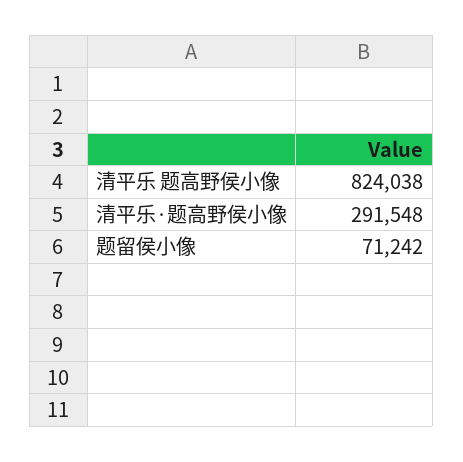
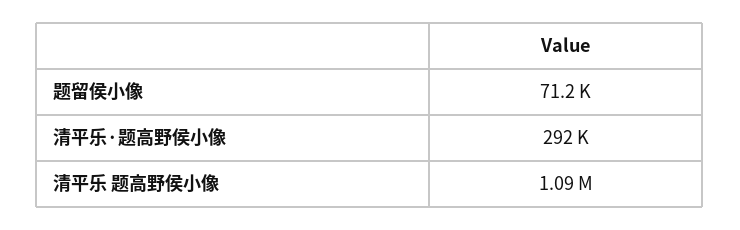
  {
-   "清平乐 题高野侯小像": 824038,
+   "清平乐 题高野侯小像": 1090000,
    "清平乐·题高野侯小像": 291548,
    "题留侯小像": 71242
  }

